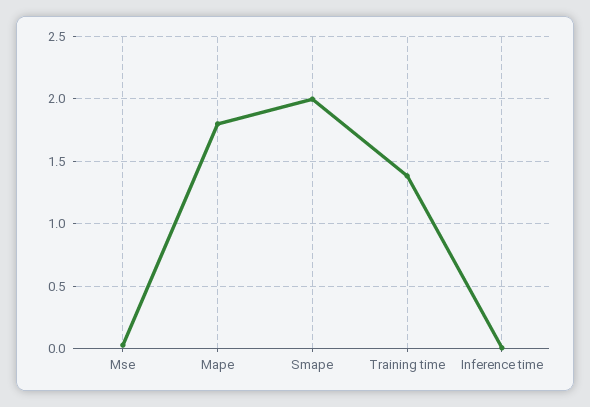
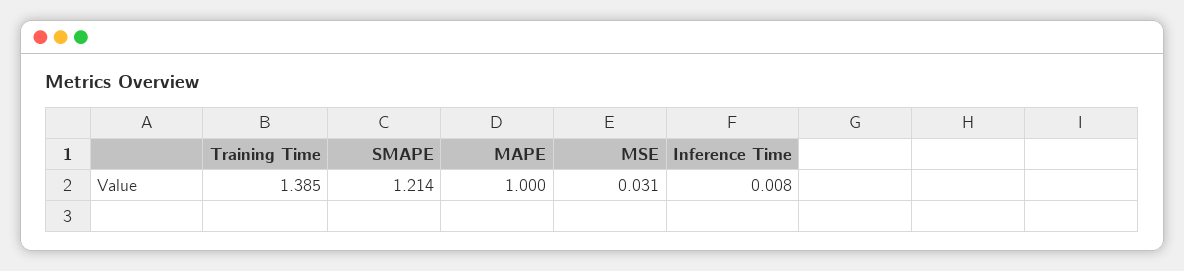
  {
    "Mse": 0.031,
-   "Mape": 1.8,
+   "Mape": 1,
-   "Smape": 2,
+   "Smape": 1.214,
    "Training time": 1.385,
    "Inference time": 0.008
  }

